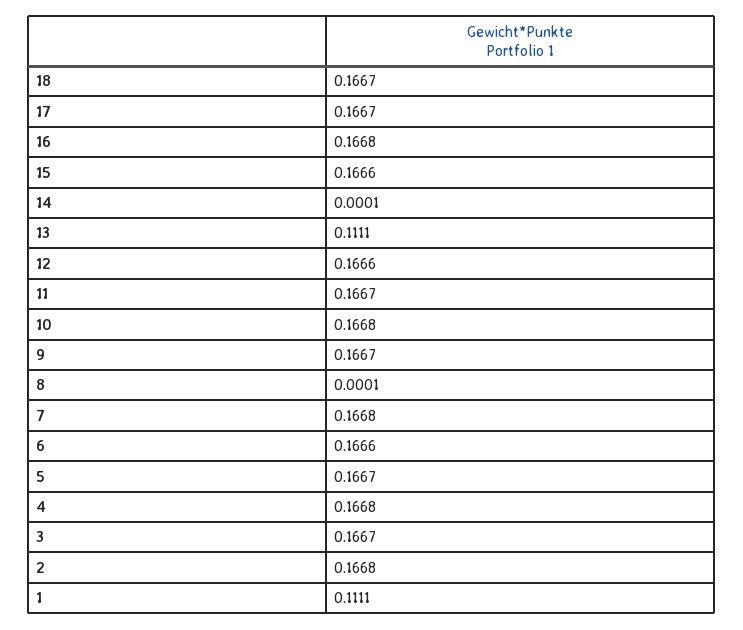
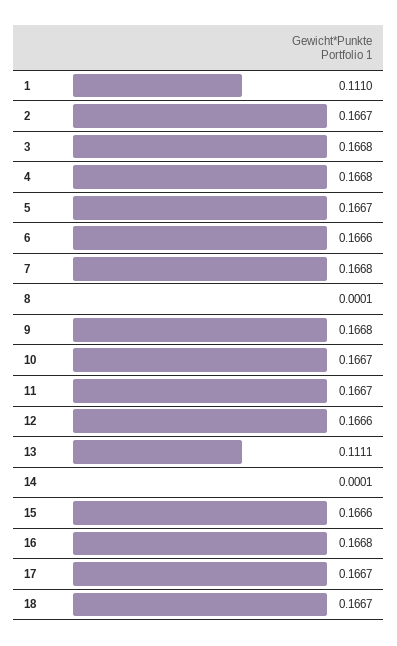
  {
    "18": 0.1667,
    "17": 0.1667,
    "16": 0.1668,
    "15": 0.1666,
    "14": 0.0001,
    "13": 0.1111,
    "12": 0.1666,
    "11": 0.1667,
-   "10": 0.1668,
+   "10": 0.1667,
-   "9": 0.1667,
+   "9": 0.1668,
    "8": 0.0001,
    "7": 0.1668,
    "6": 0.1666,
    "5": 0.1667,
    "4": 0.1668,
-   "3": 0.1667,
+   "3": 0.1668,
-   "2": 0.1668,
+   "2": 0.1667,
-   "1": 0.1111
+   "1": 0.111
  }

